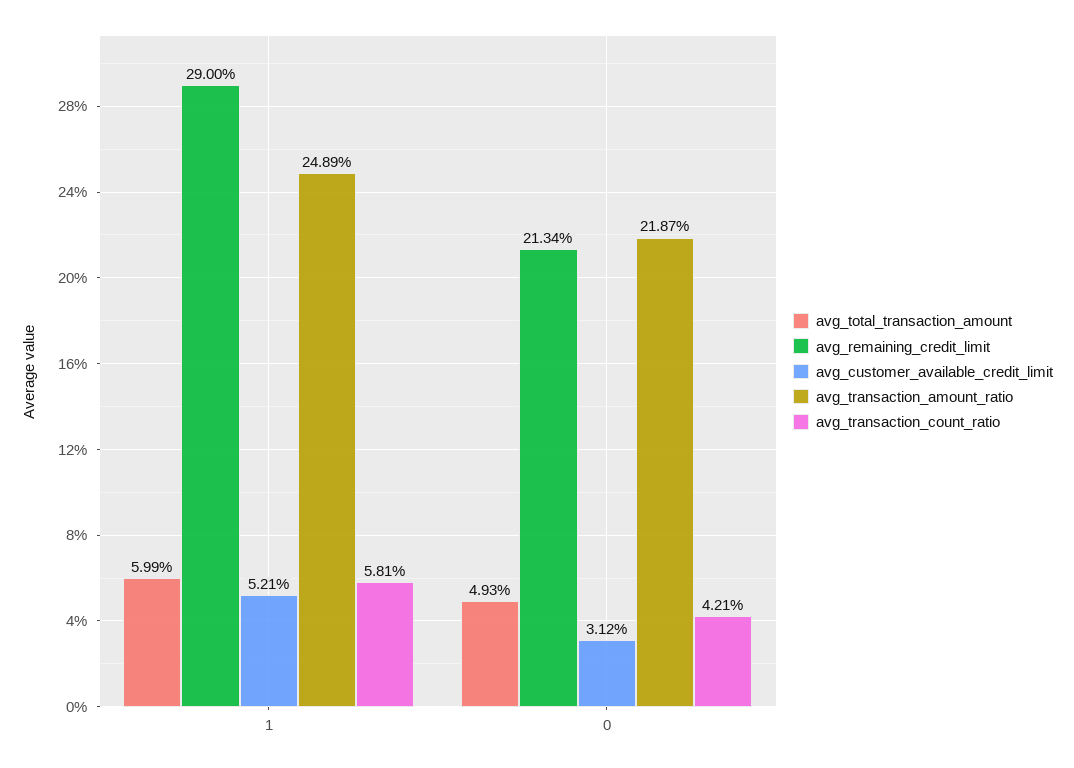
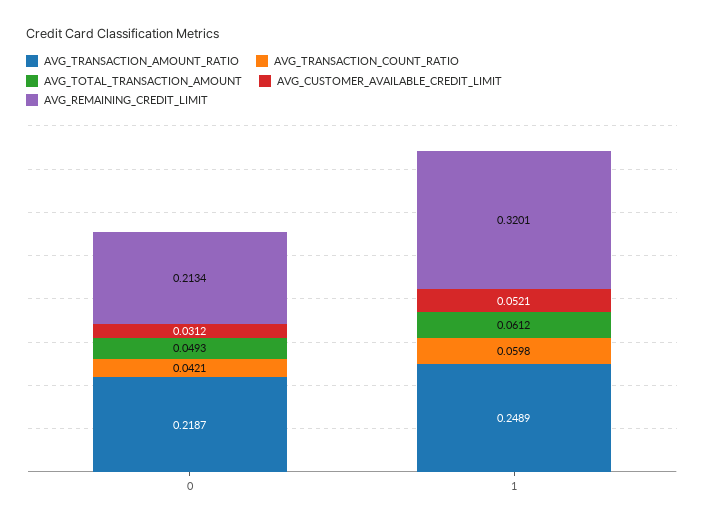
  {
    "avg_total_transaction_amount": {
-     "1": 0.0599,
+     "1": 0.0612,
      "0": 0.0493
    },
    "avg_remaining_credit_limit": {
-     "1": 0.29,
+     "1": 0.3201,
      "0": 0.2134
    },
    "avg_customer_available_credit_limit": {
      "1": 0.0521,
      "0": 0.0312
    },
    "avg_transaction_amount_ratio": {
      "1": 0.2489,
      "0": 0.2187
    },
    "avg_transaction_count_ratio": {
-     "1": 0.0581,
+     "1": 0.0598,
      "0": 0.0421
    }
  }

